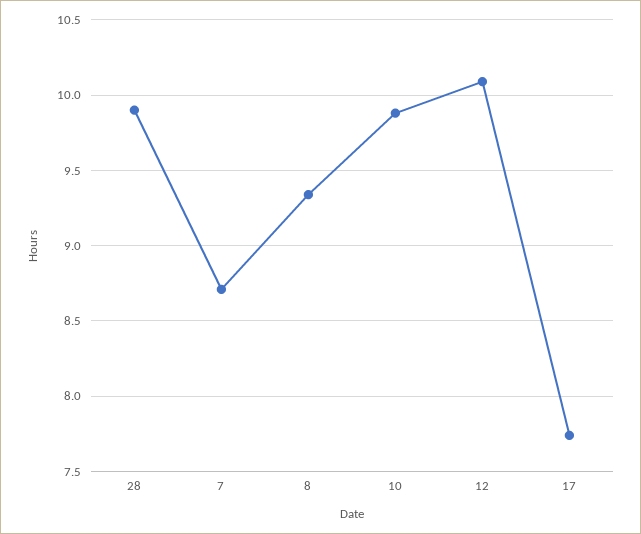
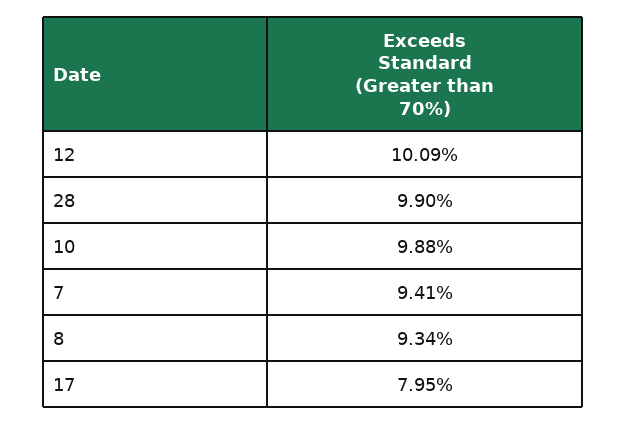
  {
    "28": 9.9,
-   "7": 8.7,
+   "7": 9.41,
    "8": 9.34,
    "10": 9.88,
    "12": 10.09,
-   "17": 7.75
+   "17": 7.95
  }

